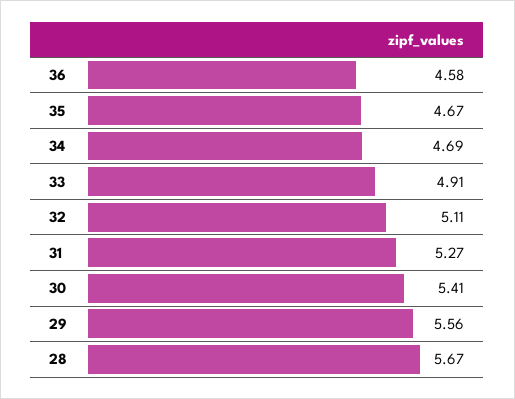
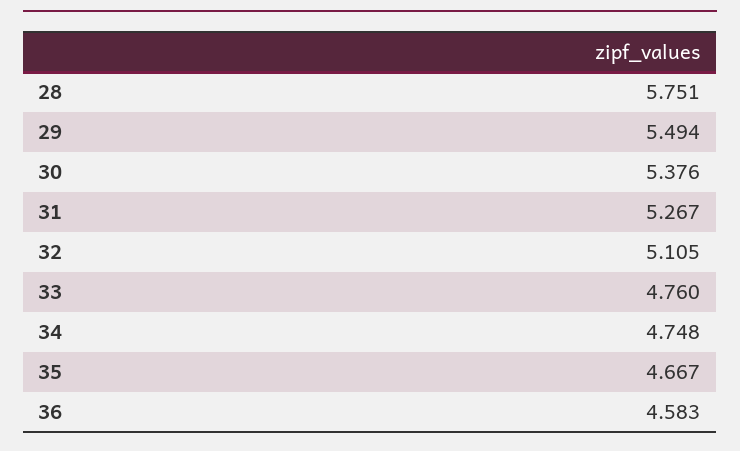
  {
    "36": 4.583,
    "35": 4.667,
-   "34": 4.69,
+   "34": 4.748,
-   "33": 4.91,
+   "33": 4.76,
    "32": 5.105,
    "31": 5.267,
-   "30": 5.41,
+   "30": 5.376,
-   "29": 5.56,
+   "29": 5.494,
-   "28": 5.67
+   "28": 5.751
  }

